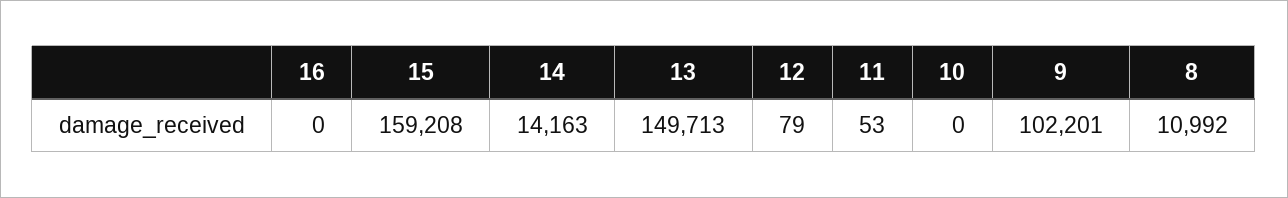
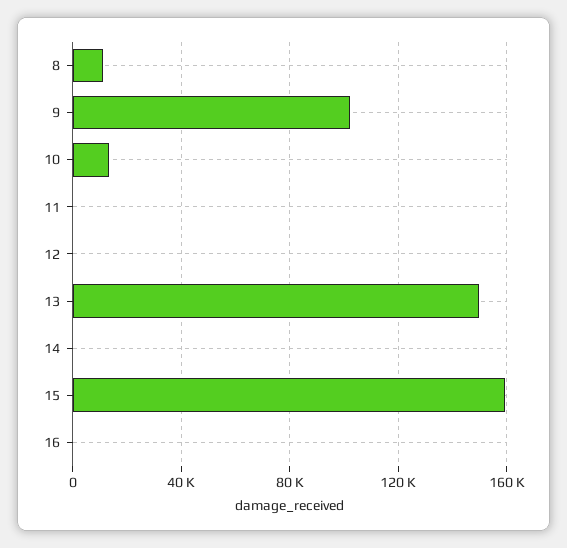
  {
    "16": 0,
    "15": 159208,
-   "14": 14163,
+   "14": 0,
    "13": 149713,
    "12": 79,
    "11": 53,
-   "10": 0,
+   "10": 15000,
    "9": 102201,
    "8": 10992
  }

